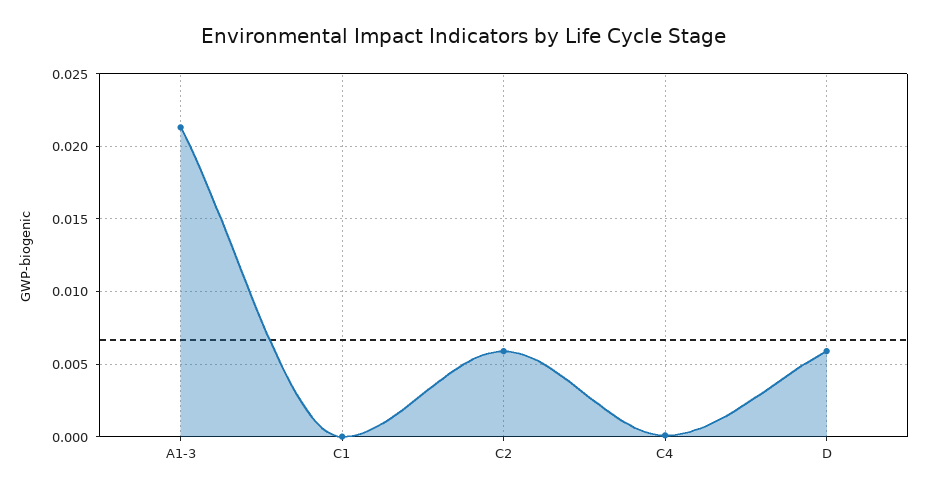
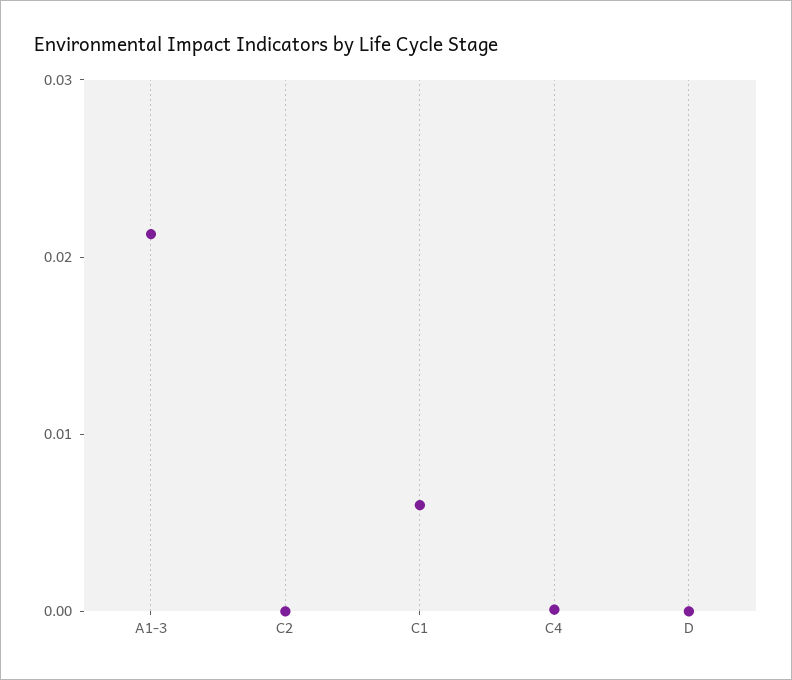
  {
    "A1-3": 0.0215,
-   "C1": 0,
+   "C1": 0.006,
-   "C2": 0.006,
+   "C2": 0,
    "C4": 0,
-   "D": 0.006
+   "D": 0
  }

